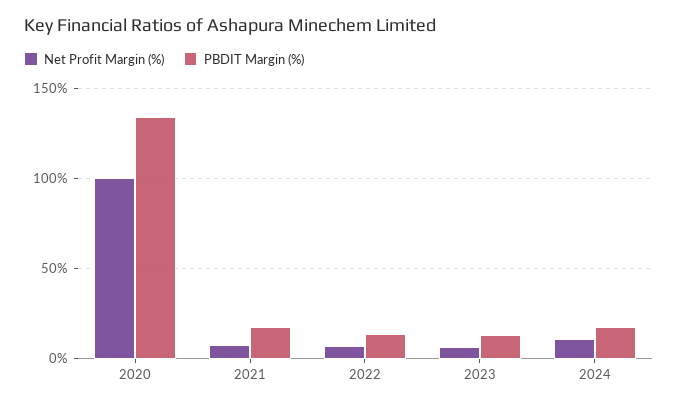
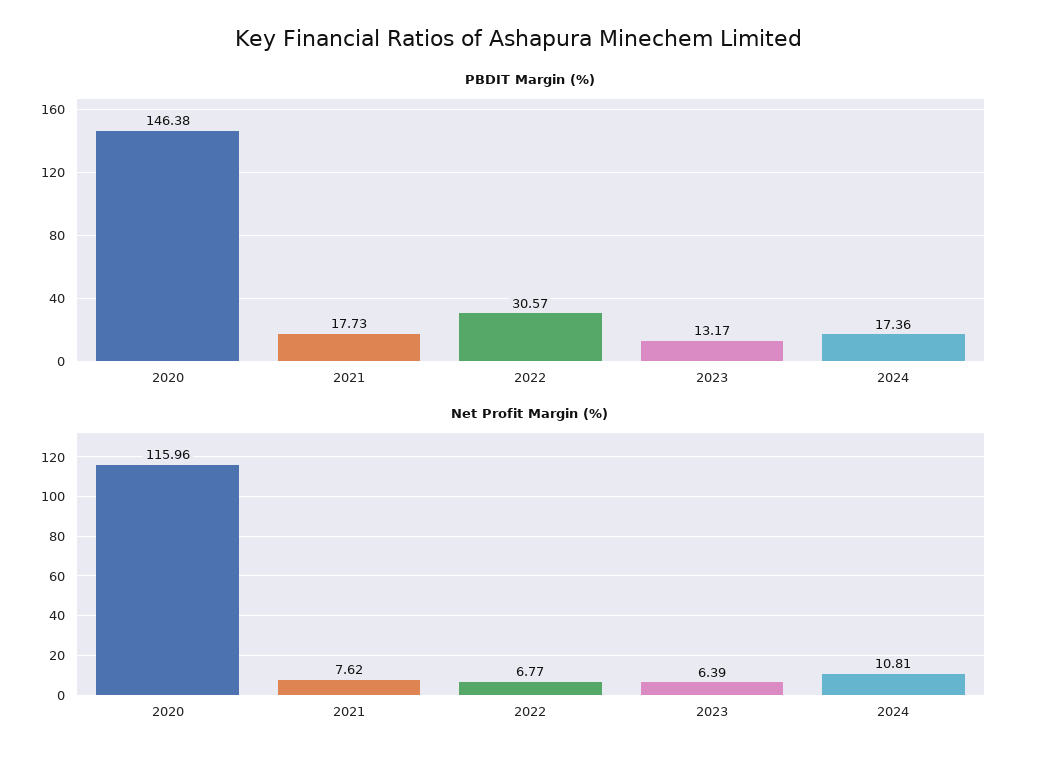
  {
    "Net Profit Margin (%)": {
-     "2020": 100,
+     "2020": 115.96,
      "2021": 7.62,
      "2022": 6.77,
      "2023": 6.39,
      "2024": 10.81
    },
    "PBDIT Margin (%)": {
-     "2020": 135,
+     "2020": 146.38,
      "2021": 17.73,
-     "2022": 15,
+     "2022": 30.57,
      "2023": 13.17,
      "2024": 17.36
    }
  }

